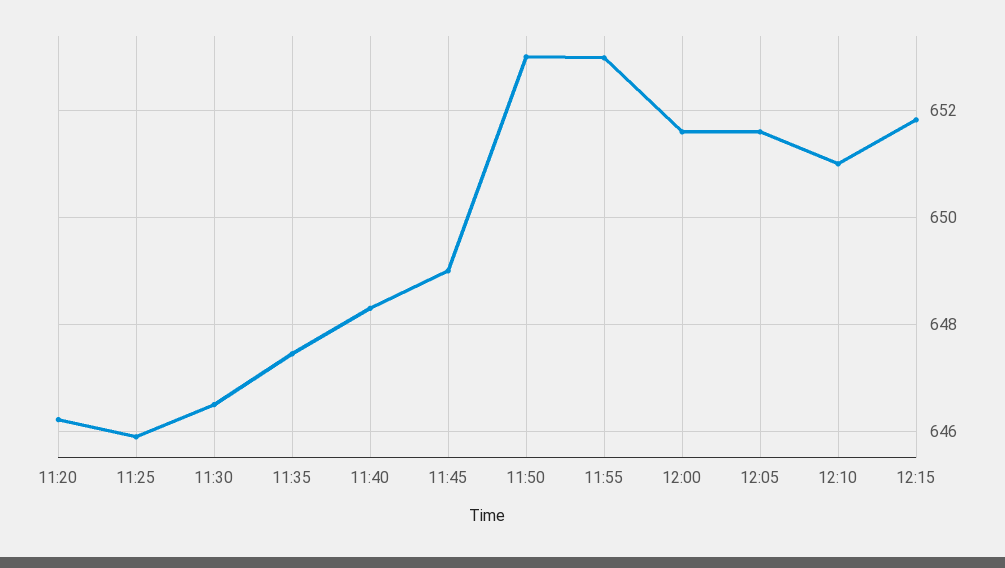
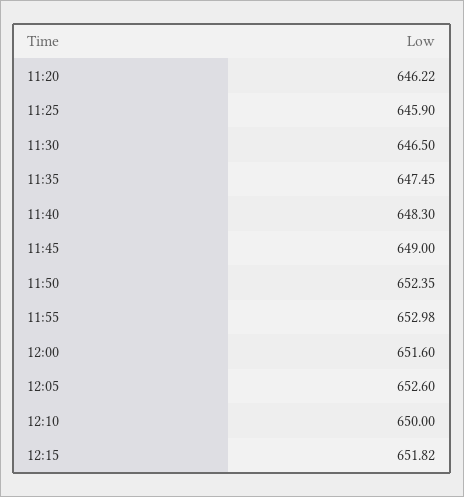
  {
    "11:20": 646.22,
    "11:25": 645.9,
    "11:30": 646.5,
    "11:35": 647.45,
    "11:40": 648.3,
    "11:45": 649,
-   "11:50": 653,
+   "11:50": 652.35,
    "11:55": 652.98,
    "12:00": 651.6,
-   "12:05": 651.6,
+   "12:05": 652.6,
-   "12:10": 651,
+   "12:10": 650,
    "12:15": 651.82
  }

